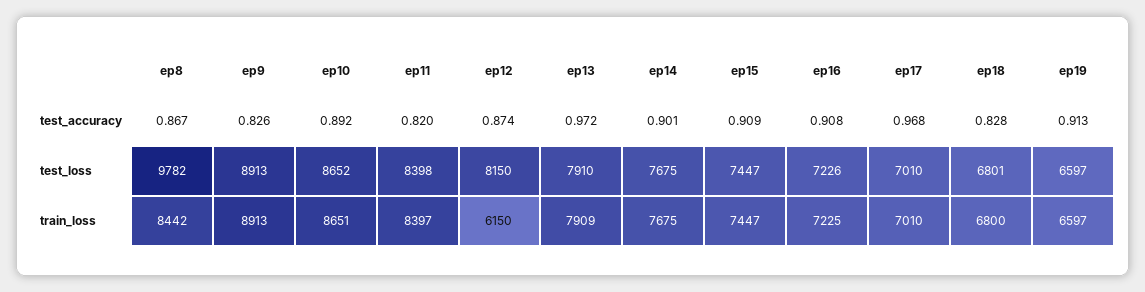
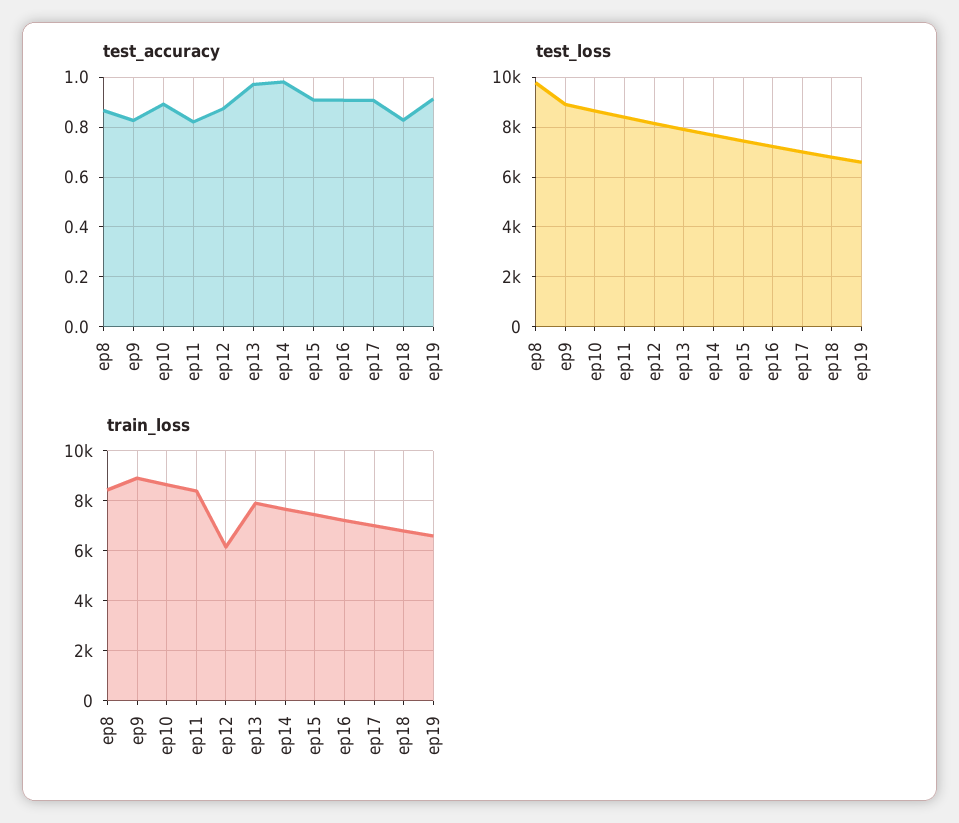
  {
    "test_accuracy": {
      "ep8": 0.867,
      "ep9": 0.826,
      "ep10": 0.892,
      "ep11": 0.82,
      "ep12": 0.874,
      "ep13": 0.972,
-     "ep14": 0.901,
+     "ep14": 0.975,
      "ep15": 0.909,
      "ep16": 0.908,
-     "ep17": 0.968,
+     "ep17": 0.9,
      "ep18": 0.828,
      "ep19": 0.913
    },
    "test_loss": {
      "ep8": 9782,
      "ep9": 8913,
      "ep10": 8652,
      "ep11": 8398,
      "ep12": 8150,
      "ep13": 7910,
      "ep14": 7675,
      "ep15": 7447,
      "ep16": 7226,
      "ep17": 7010,
      "ep18": 6801,
      "ep19": 6597
    },
    "train_loss": {
      "ep8": 8442,
      "ep9": 8913,
      "ep10": 8651,
      "ep11": 8397,
      "ep12": 6150,
      "ep13": 7909,
      "ep14": 7675,
      "ep15": 7447,
      "ep16": 7225,
      "ep17": 7010,
      "ep18": 6800,
      "ep19": 6597
    }
  }

